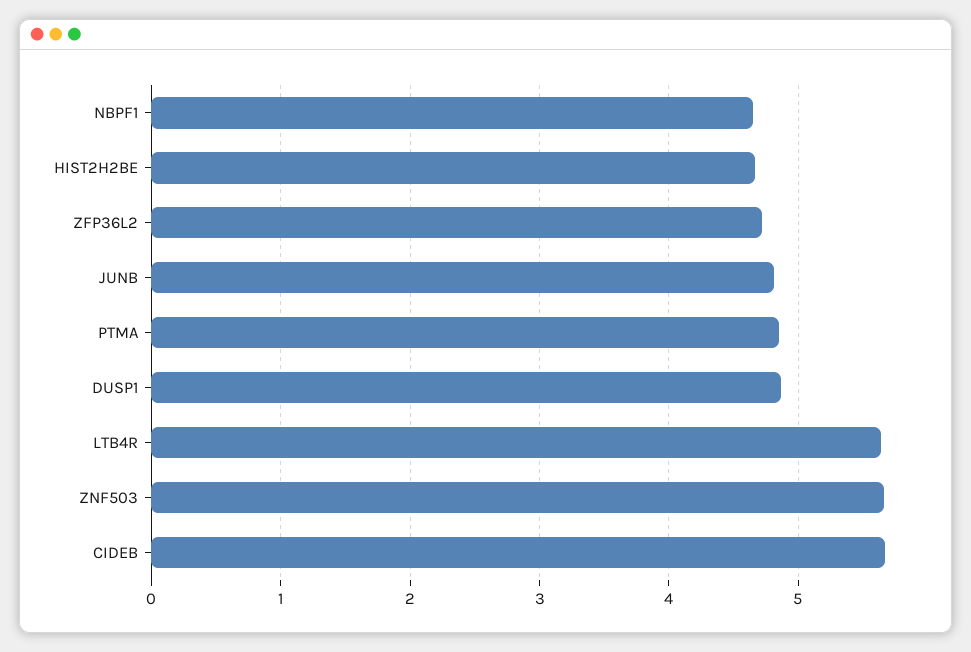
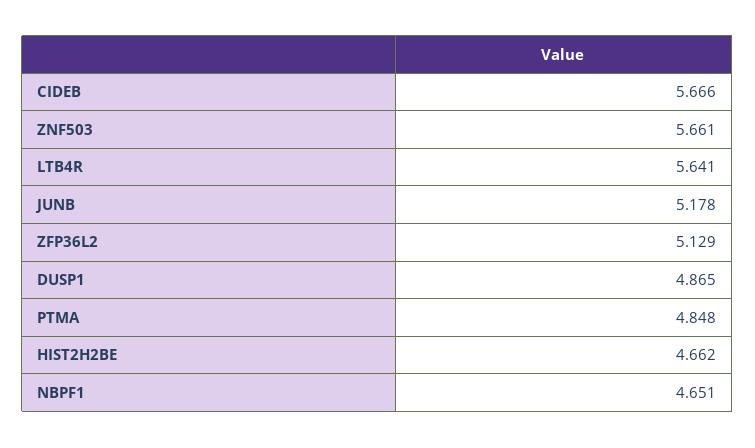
  {
    "NBPF1": 4.651,
    "HIST2H2BE": 4.662,
-   "ZFP36L2": 4.7,
+   "ZFP36L2": 5.129,
-   "JUNB": 4.8,
+   "JUNB": 5.178,
    "PTMA": 4.848,
    "DUSP1": 4.865,
    "LTB4R": 5.641,
    "ZNF503": 5.661,
    "CIDEB": 5.666
  }

